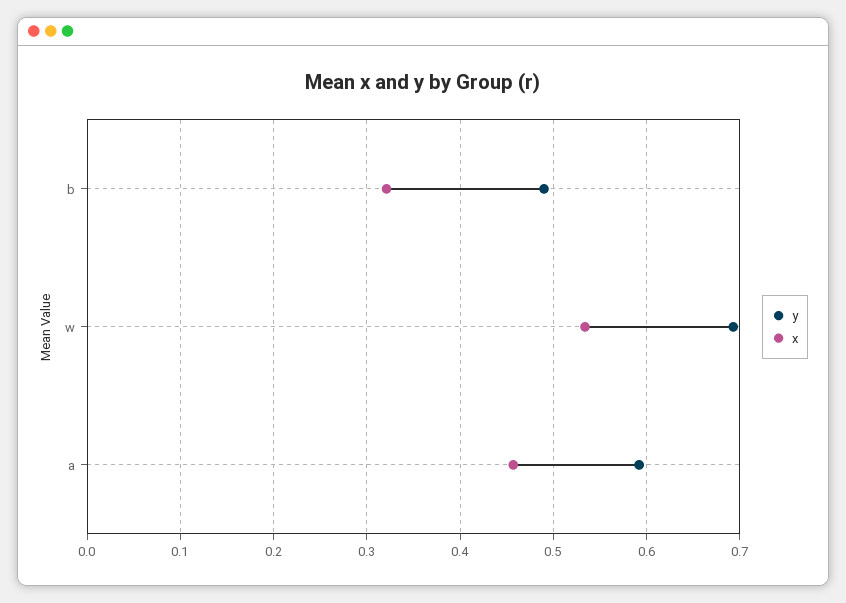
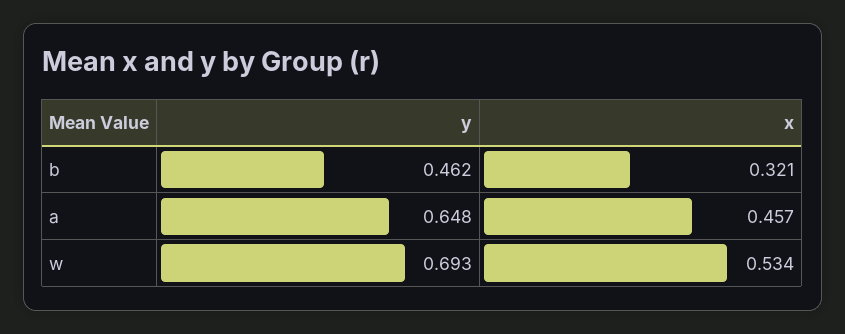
  {
    "y": {
-     "b": 0.49,
+     "b": 0.462,
      "w": 0.693,
-     "a": 0.59
+     "a": 0.648
    },
    "x": {
      "b": 0.321,
      "w": 0.534,
      "a": 0.457
    }
  }

